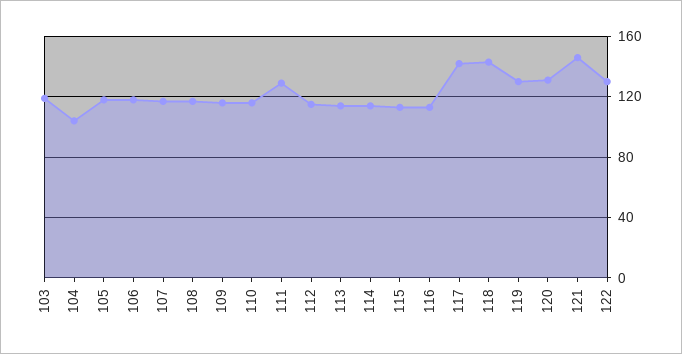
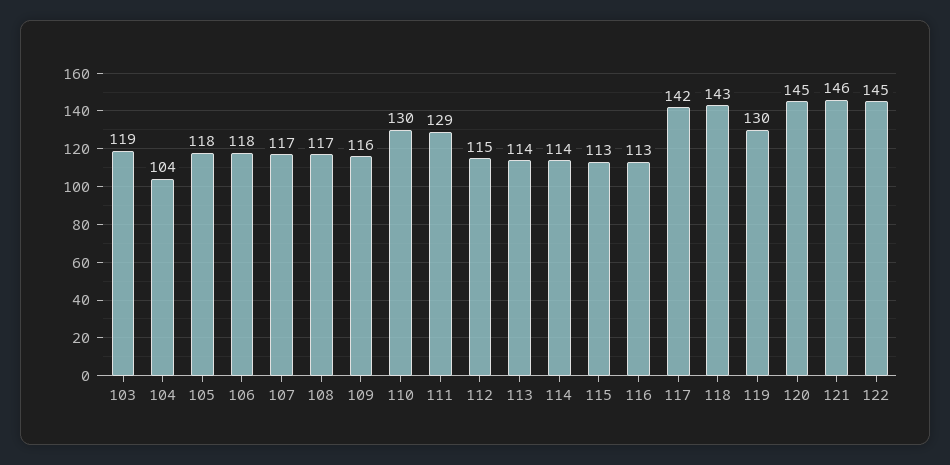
  {
    "103": 119,
    "104": 104,
    "105": 118,
    "106": 118,
    "107": 117,
    "108": 117,
    "109": 116,
-   "110": 115,
+   "110": 130,
    "111": 129,
    "112": 115,
    "113": 114,
    "114": 114,
    "115": 113,
    "116": 113,
    "117": 142,
    "118": 143,
    "119": 130,
-   "120": 130,
+   "120": 145,
    "121": 146,
-   "122": 130
+   "122": 145
  }

